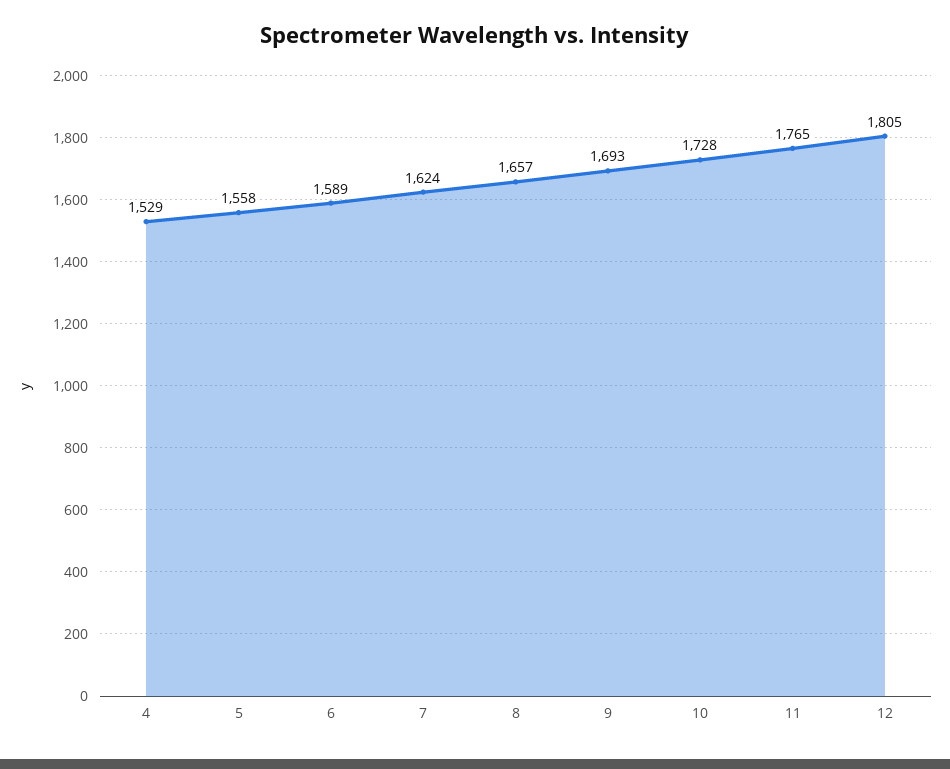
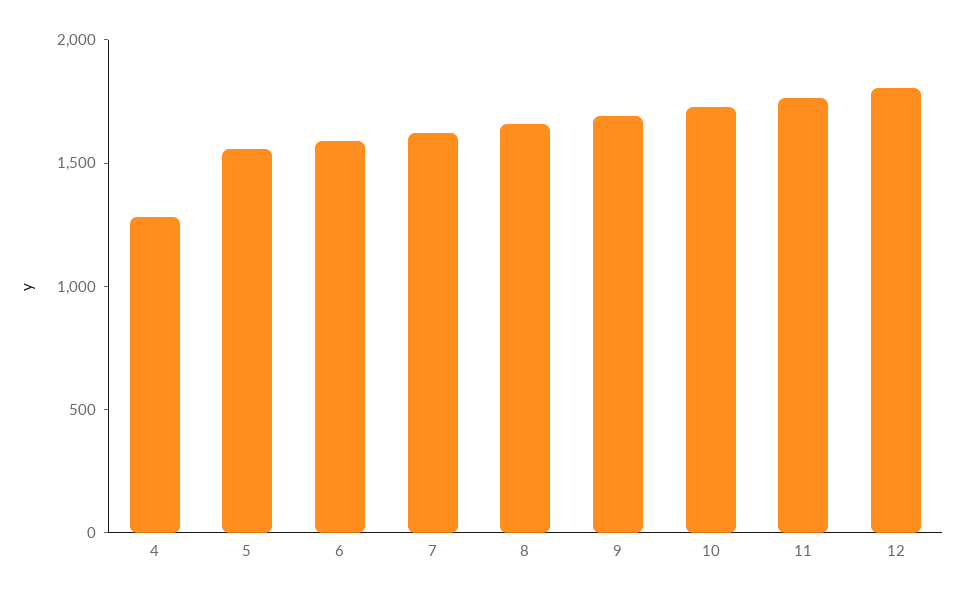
  {
-   "4": 1529,
+   "4": 1300,
    "5": 1558,
    "6": 1589,
    "7": 1624,
    "8": 1657,
    "9": 1693,
    "10": 1728,
    "11": 1765,
    "12": 1805
  }

